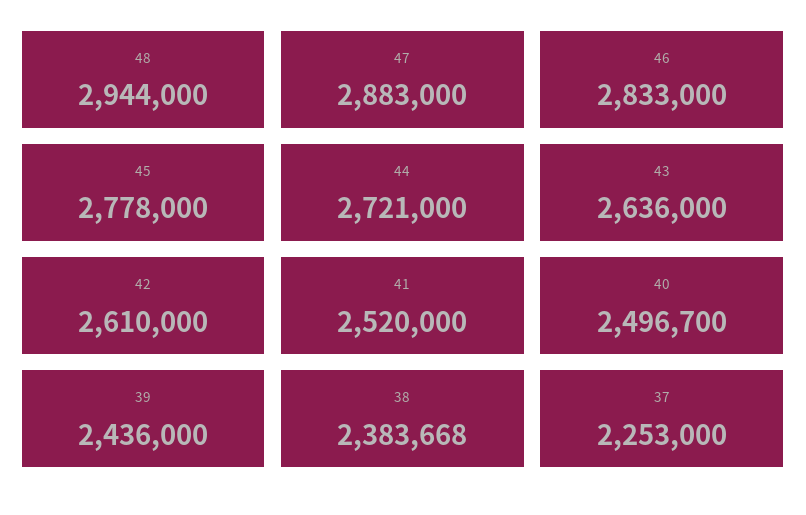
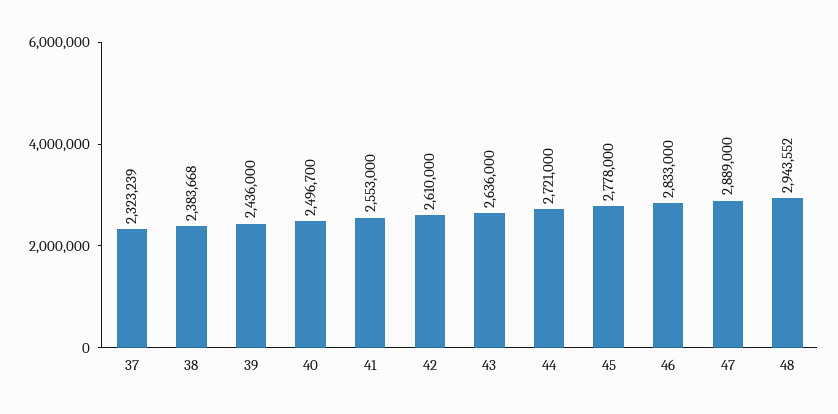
  {
-   "48": 2944000,
+   "48": 2943552,
-   "47": 2883000,
+   "47": 2889000,
    "46": 2833000,
    "45": 2778000,
    "44": 2721000,
    "43": 2636000,
    "42": 2610000,
-   "41": 2520000,
+   "41": 2553000,
    "40": 2496700,
    "39": 2436000,
    "38": 2383668,
-   "37": 2253000
+   "37": 2323239
  }

